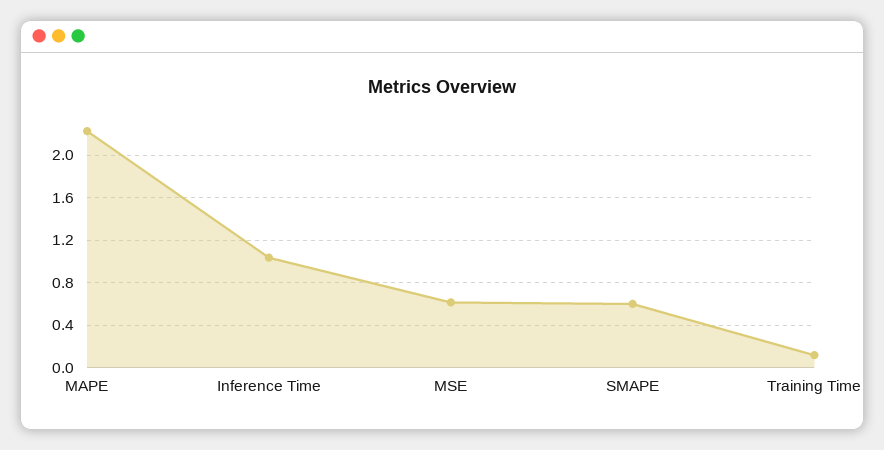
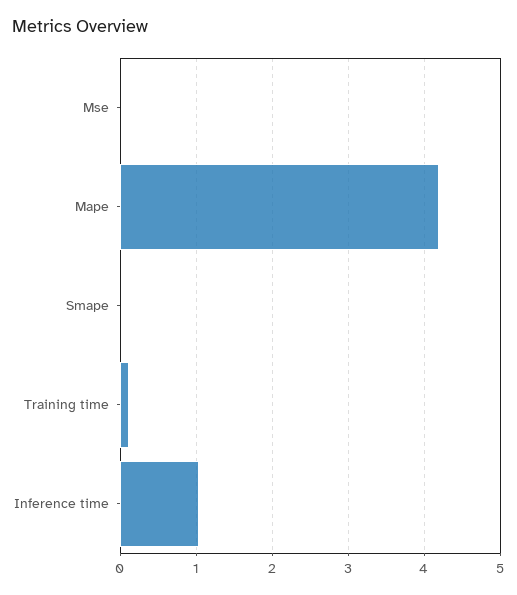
  {
-   "MAPE": 2.2,
+   "MAPE": 4.2,
    "Inference Time": 1,
-   "MSE": 0.6,
+   "MSE": 0,
-   "SMAPE": 0.6,
+   "SMAPE": 0,
    "Training Time": 0.1
  }

